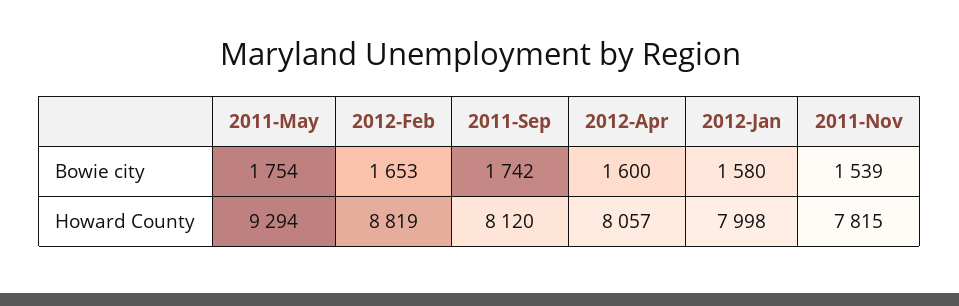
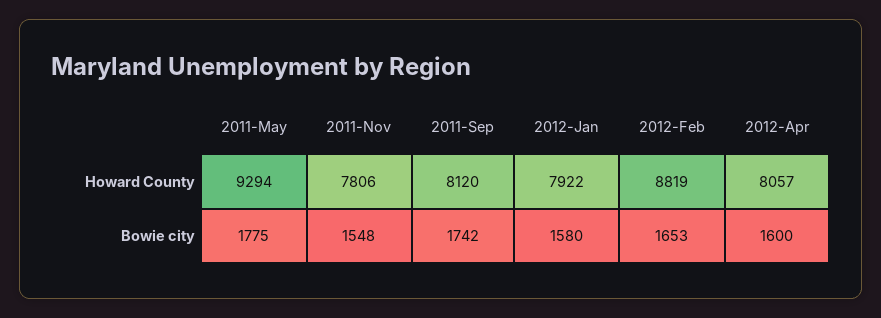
  {
    "2011-May": {
-     "Bowie city": 1754,
+     "Bowie city": 1775,
      "Howard County": 9294
    },
    "2012-Feb": {
      "Bowie city": 1653,
      "Howard County": 8819
    },
    "2011-Sep": {
      "Bowie city": 1742,
      "Howard County": 8120
    },
    "2012-Apr": {
      "Bowie city": 1600,
      "Howard County": 8057
    },
    "2012-Jan": {
      "Bowie city": 1580,
-     "Howard County": 7998
+     "Howard County": 7922
    },
    "2011-Nov": {
-     "Bowie city": 1539,
+     "Bowie city": 1548,
-     "Howard County": 7815
+     "Howard County": 7806
    }
  }

